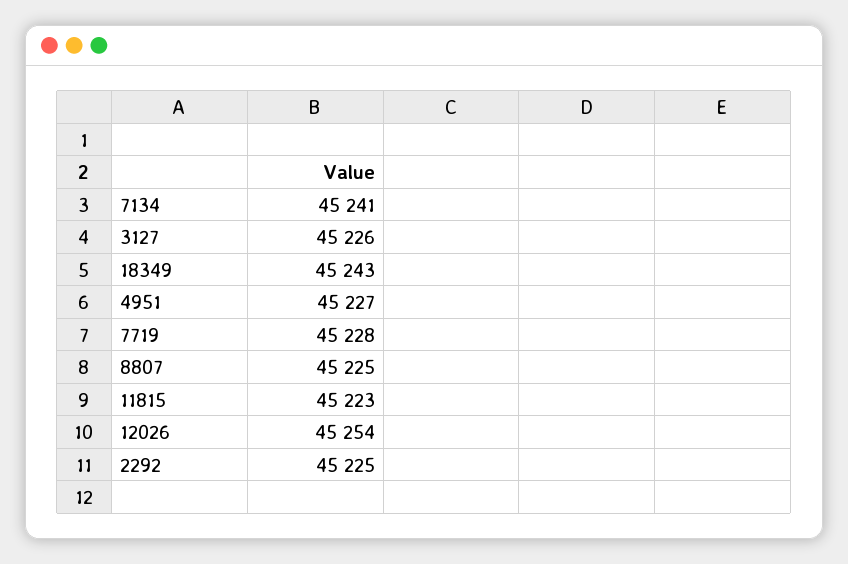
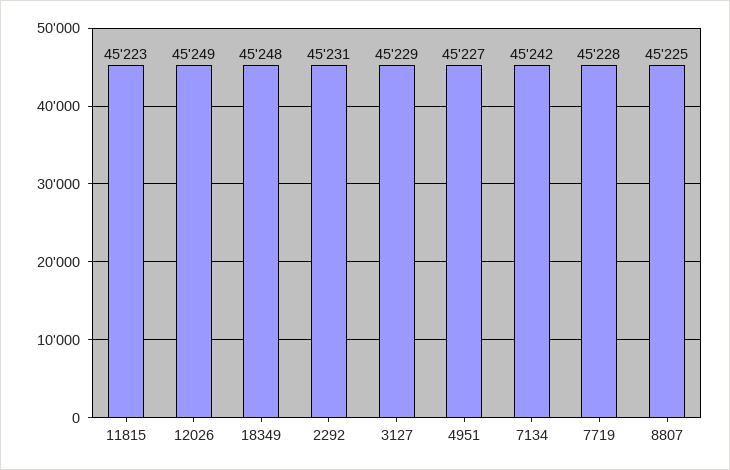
  {
-   "7134": 45241,
+   "7134": 45242,
-   "3127": 45226,
+   "3127": 45229,
-   "18349": 45243,
+   "18349": 45248,
    "4951": 45227,
    "7719": 45228,
    "8807": 45225,
    "11815": 45223,
-   "12026": 45254,
+   "12026": 45249,
-   "2292": 45225
+   "2292": 45231
  }

